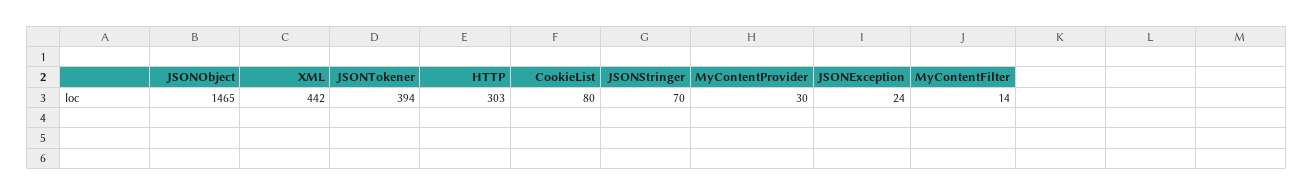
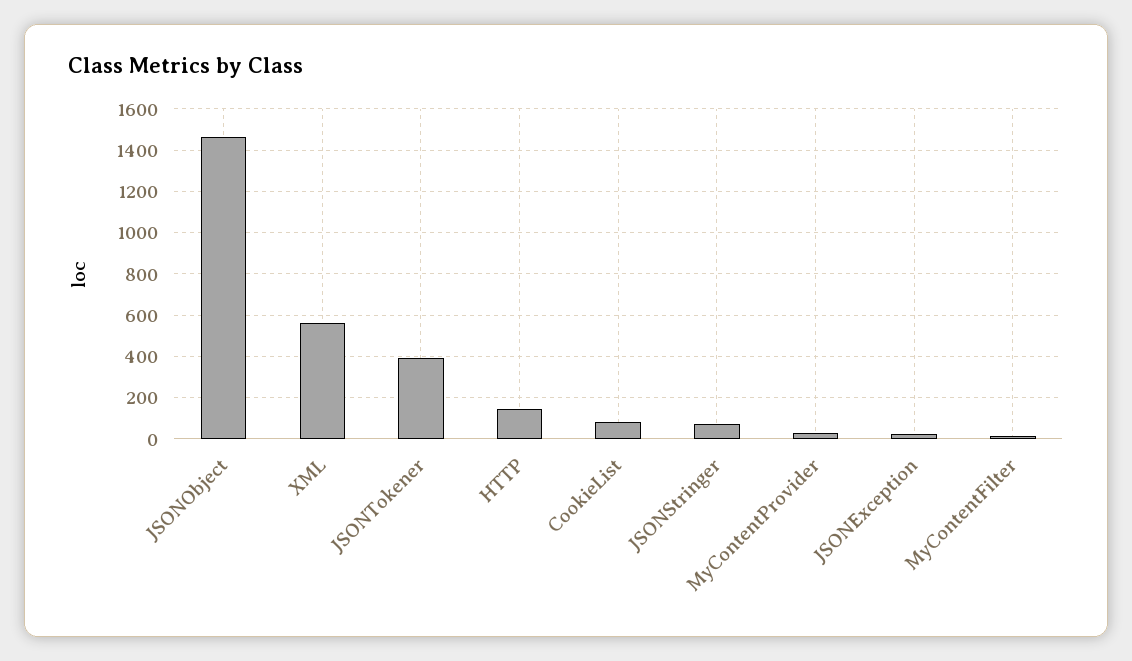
  {
    "JSONObject": 1465,
-   "XML": 442,
+   "XML": 550,
    "JSONTokener": 394,
-   "HTTP": 303,
+   "HTTP": 150,
    "CookieList": 80,
    "JSONStringer": 70,
    "MyContentProvider": 30,
    "JSONException": 24,
    "MyContentFilter": 14
  }

